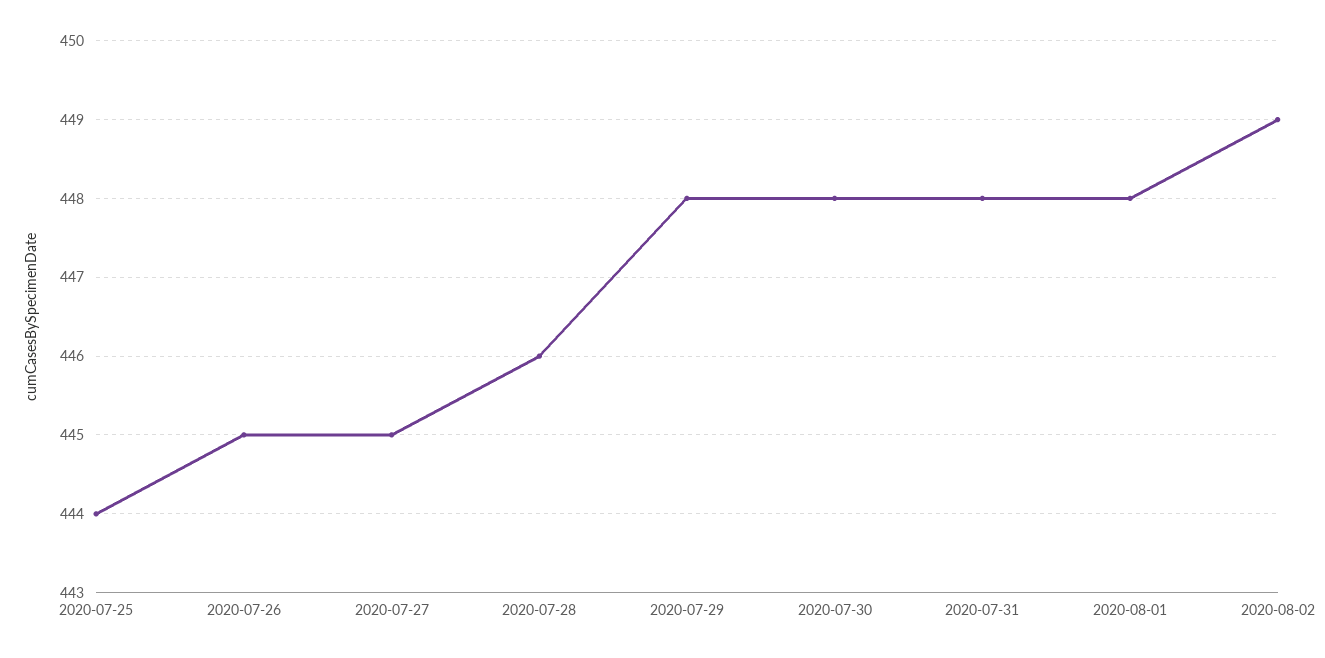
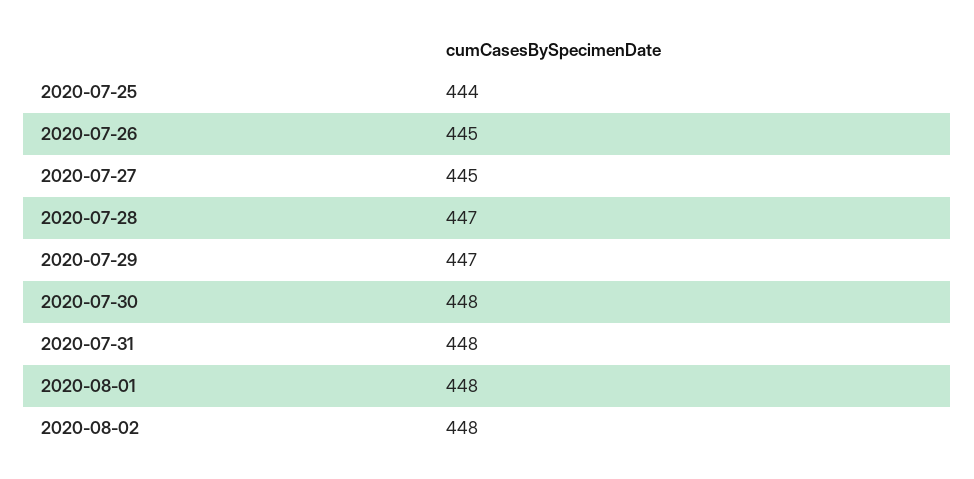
  {
    "2020-07-25": 444,
    "2020-07-26": 445,
    "2020-07-27": 445,
-   "2020-07-28": 446,
+   "2020-07-28": 447,
-   "2020-07-29": 448,
+   "2020-07-29": 447,
    "2020-07-30": 448,
    "2020-07-31": 448,
    "2020-08-01": 448,
-   "2020-08-02": 449
+   "2020-08-02": 448
  }

